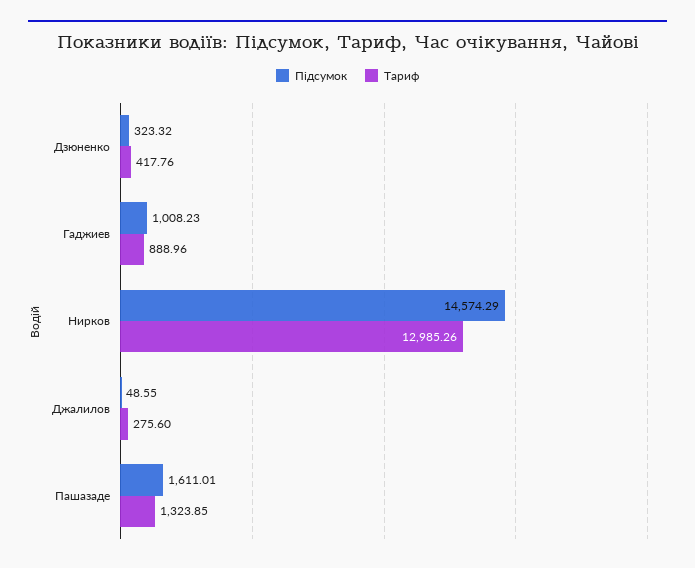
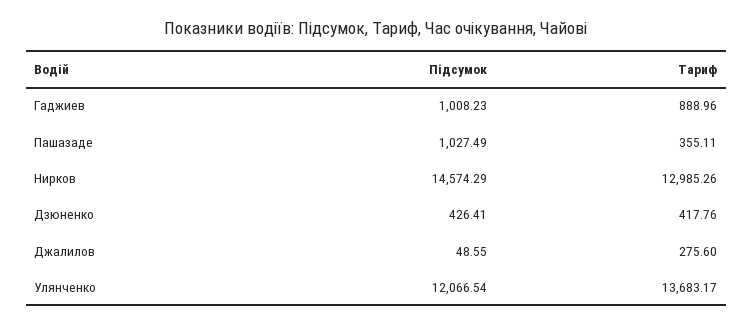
  {
    "Підсумок": {
-     "Дзюненко": 323.32,
+     "Дзюненко": 426.41,
      "Гаджиев": 1008.23,
      "Нирков": 14574.29,
      "Джалилов": 48.55,
-     "Пашазаде": 1611.01
+     "Пашазаде": 1027.49,
+     "Улянченко": 12066.54
    },
    "Тариф": {
      "Дзюненко": 417.76,
      "Гаджиев": 888.96,
      "Нирков": 12985.26,
      "Джалилов": 275.6,
-     "Пашазаде": 1323.85
+     "Пашазаде": 355.11,
+     "Улянченко": 13683.17
    }
  }

